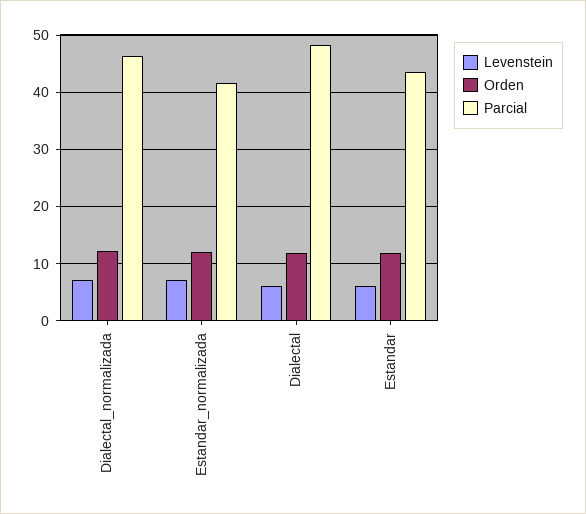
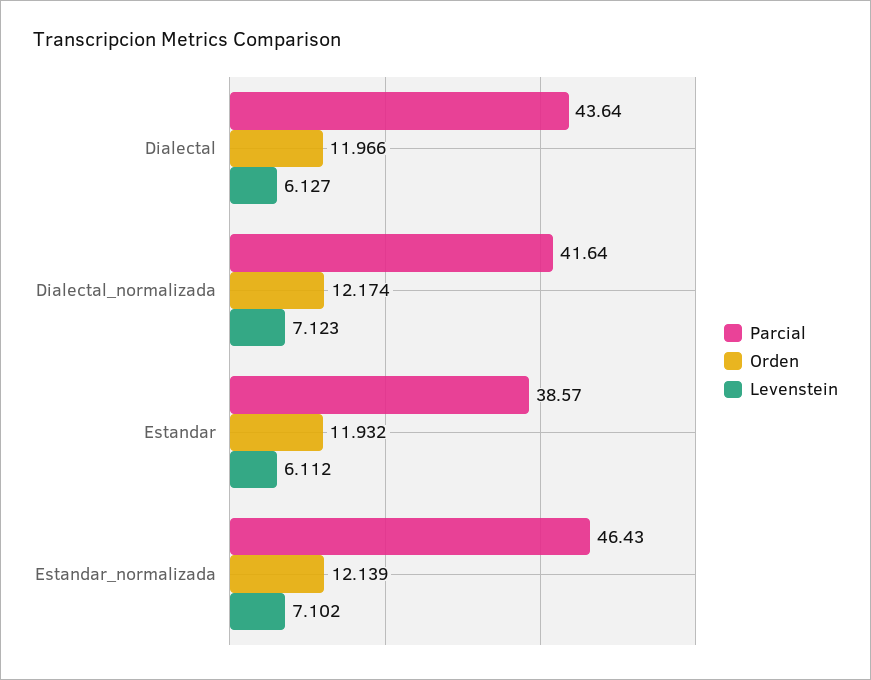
  {
    "Levenstein": {
      "Dialectal_normalizada": 7.123,
      "Estandar_normalizada": 7.102,
      "Dialectal": 6.127,
      "Estandar": 6.112
    },
    "Orden": {
      "Dialectal_normalizada": 12.174,
      "Estandar_normalizada": 12.139,
      "Dialectal": 11.966,
      "Estandar": 11.932
    },
    "Parcial": {
-     "Dialectal_normalizada": 46,
+     "Dialectal_normalizada": 41.64,
-     "Estandar_normalizada": 42,
+     "Estandar_normalizada": 46.43,
-     "Dialectal": 48,
+     "Dialectal": 43.64,
-     "Estandar": 44
+     "Estandar": 38.57
    }
  }

